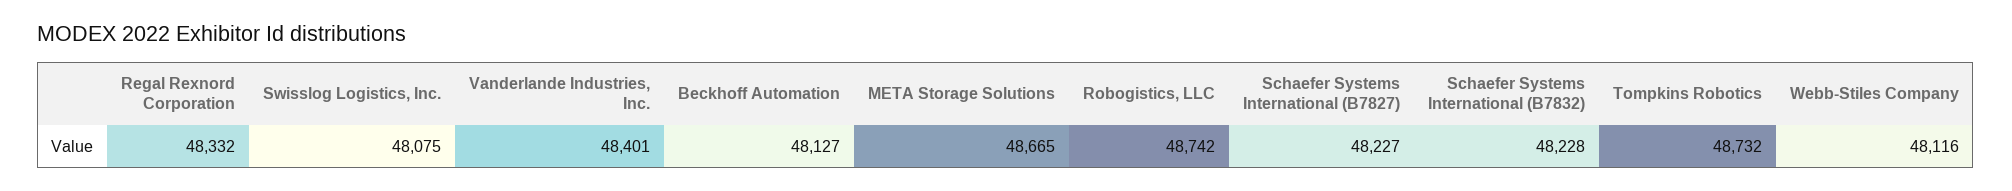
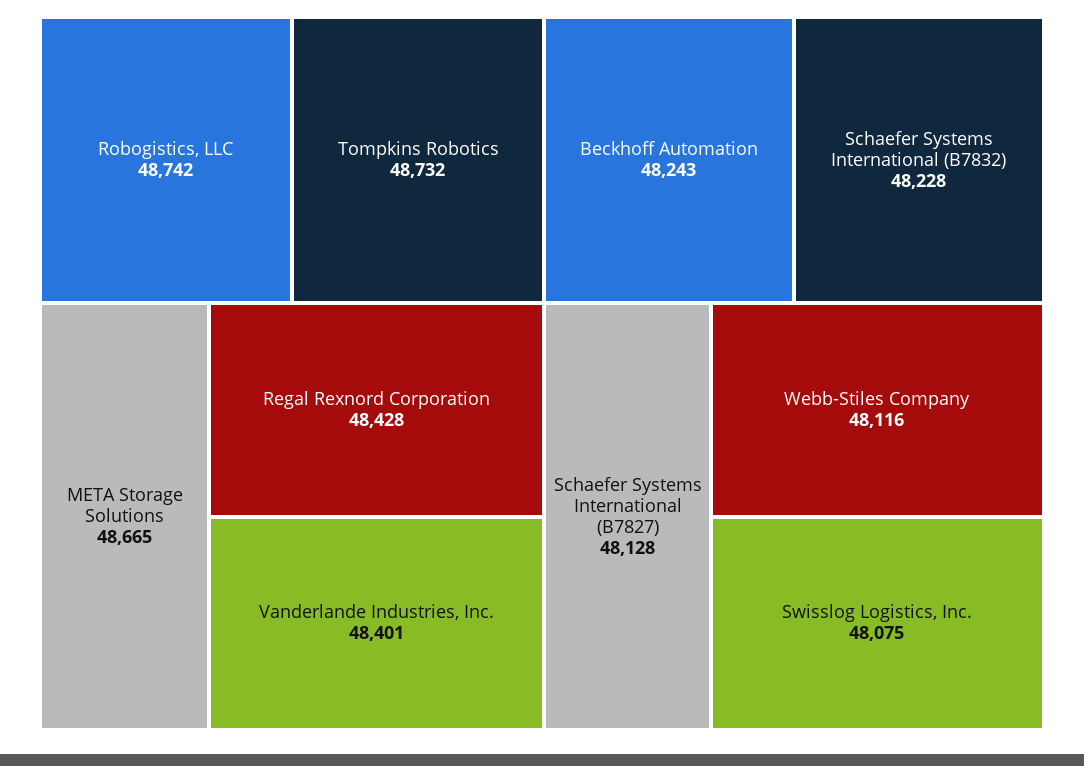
  {
-   "Regal Rexnord Corporation": 48332,
+   "Regal Rexnord Corporation": 48428,
    "Swisslog Logistics, Inc.": 48075,
    "Vanderlande Industries, Inc.": 48401,
-   "Beckhoff Automation": 48127,
+   "Beckhoff Automation": 48243,
    "META Storage Solutions": 48665,
    "Robogistics, LLC": 48742,
-   "Schaefer Systems International (B7827)": 48227,
+   "Schaefer Systems International (B7827)": 48128,
    "Schaefer Systems International (B7832)": 48228,
    "Tompkins Robotics": 48732,
    "Webb-Stiles Company": 48116
  }

